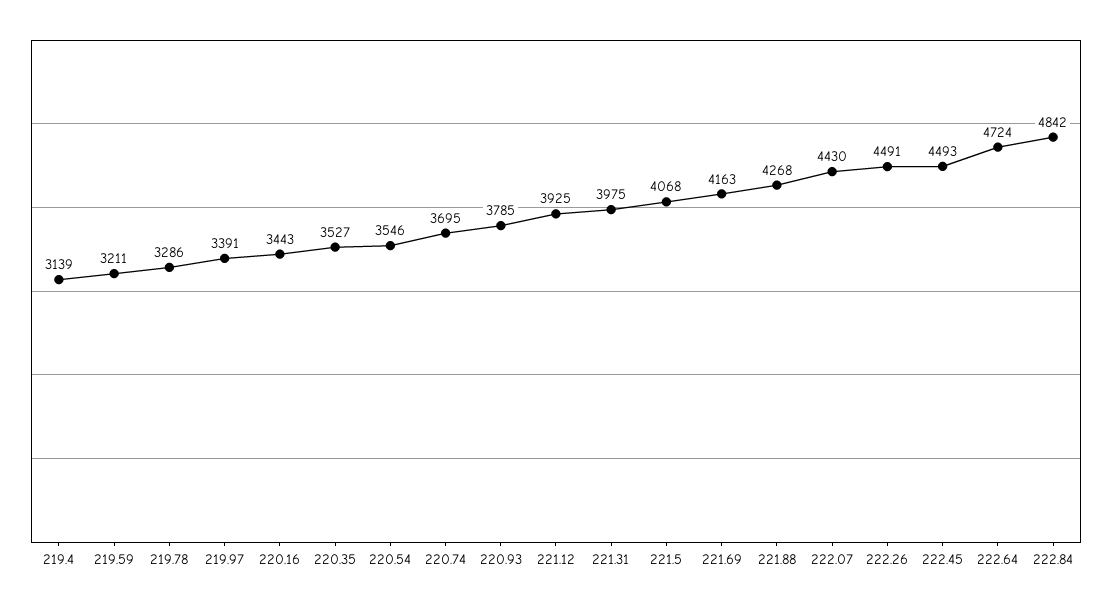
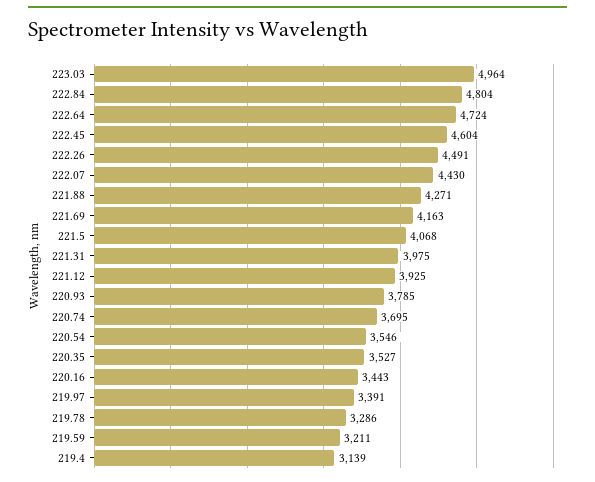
  {
    "219.4": 3139,
    "219.59": 3211,
    "219.78": 3286,
    "219.97": 3391,
    "220.16": 3443,
    "220.35": 3527,
    "220.54": 3546,
    "220.74": 3695,
    "220.93": 3785,
    "221.12": 3925,
    "221.31": 3975,
    "221.5": 4068,
    "221.69": 4163,
-   "221.88": 4268,
+   "221.88": 4271,
    "222.07": 4430,
    "222.26": 4491,
-   "222.45": 4493,
+   "222.45": 4604,
    "222.64": 4724,
-   "222.84": 4842
+   "222.84": 4804,
+   "223.03": 4964
  }

